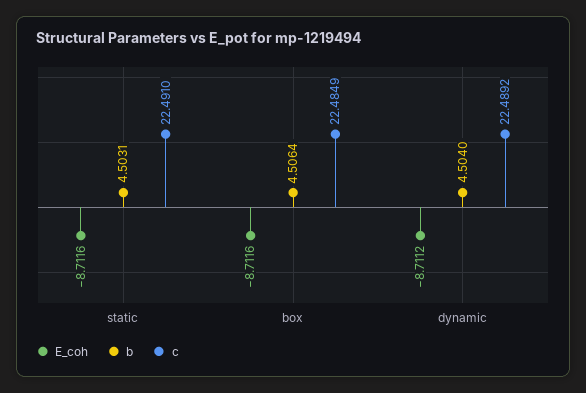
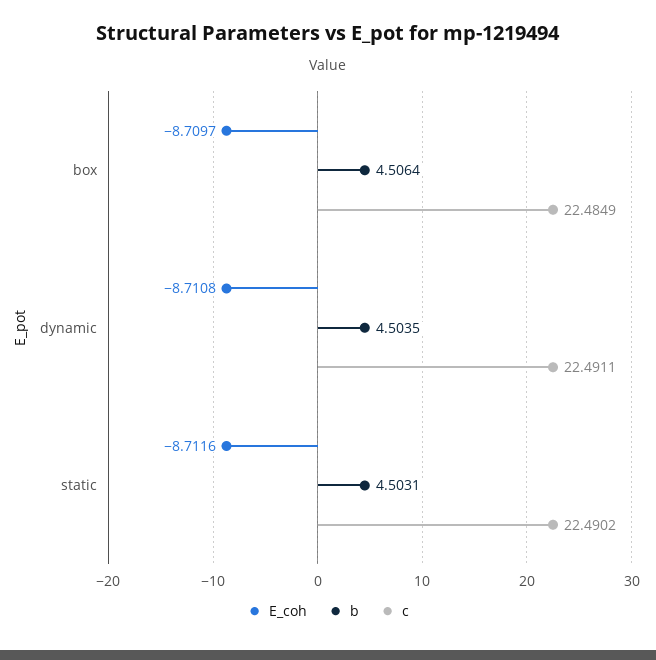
  {
    "E_coh": {
      "static": -8.7116,
-     "box": -8.7116,
+     "box": -8.7097,
-     "dynamic": -8.7112
+     "dynamic": -8.7108
    },
    "b": {
      "static": 4.5031,
      "box": 4.5064,
-     "dynamic": 4.504
+     "dynamic": 4.5035
    },
    "c": {
-     "static": 22.491,
+     "static": 22.4902,
      "box": 22.4849,
-     "dynamic": 22.4892
+     "dynamic": 22.4911
    }
  }

